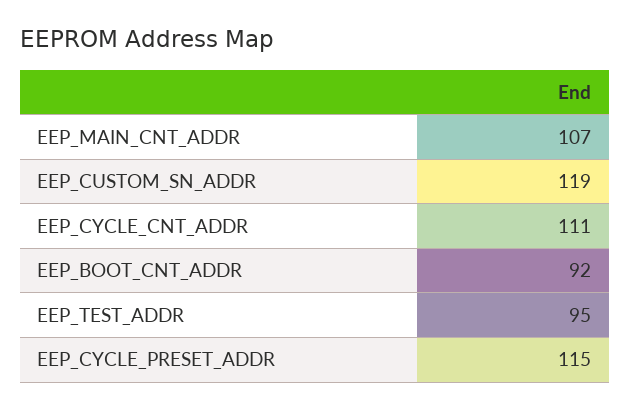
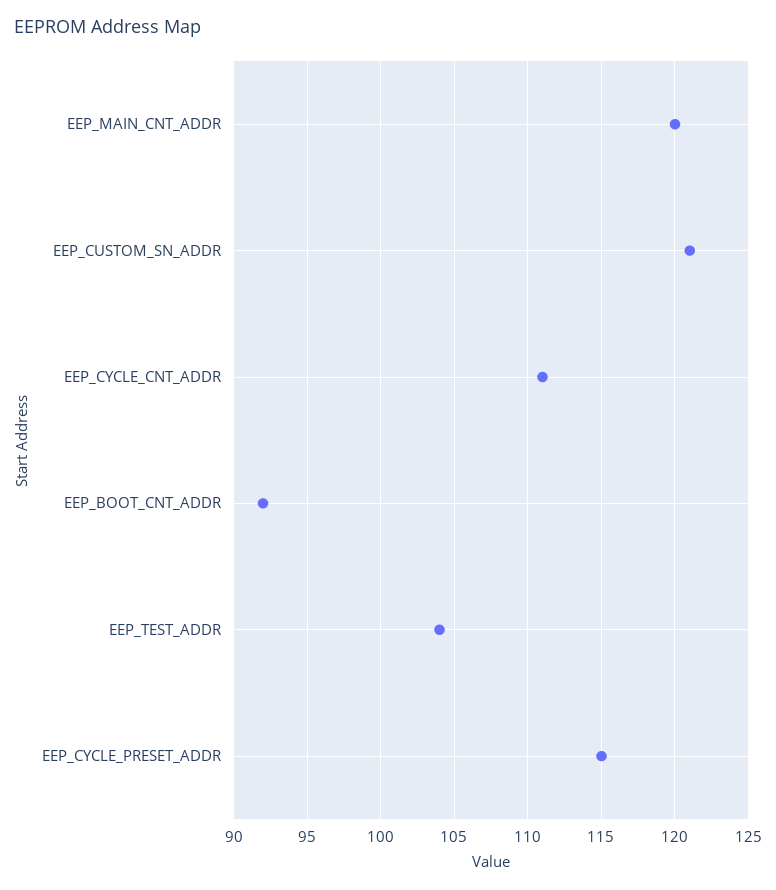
  {
-   "EEP_MAIN_CNT_ADDR": 107,
+   "EEP_MAIN_CNT_ADDR": 120,
-   "EEP_CUSTOM_SN_ADDR": 119,
+   "EEP_CUSTOM_SN_ADDR": 121,
    "EEP_CYCLE_CNT_ADDR": 111,
    "EEP_BOOT_CNT_ADDR": 92,
-   "EEP_TEST_ADDR": 95,
+   "EEP_TEST_ADDR": 104,
    "EEP_CYCLE_PRESET_ADDR": 115
  }

